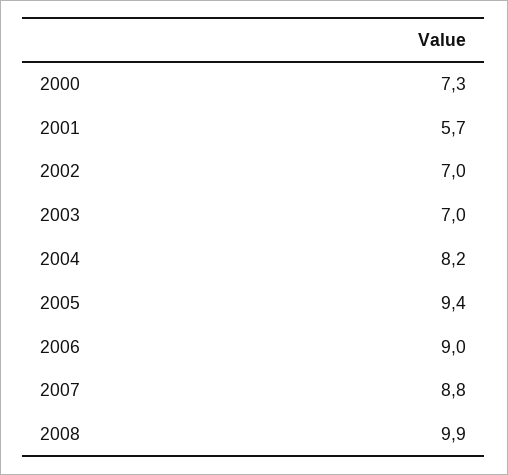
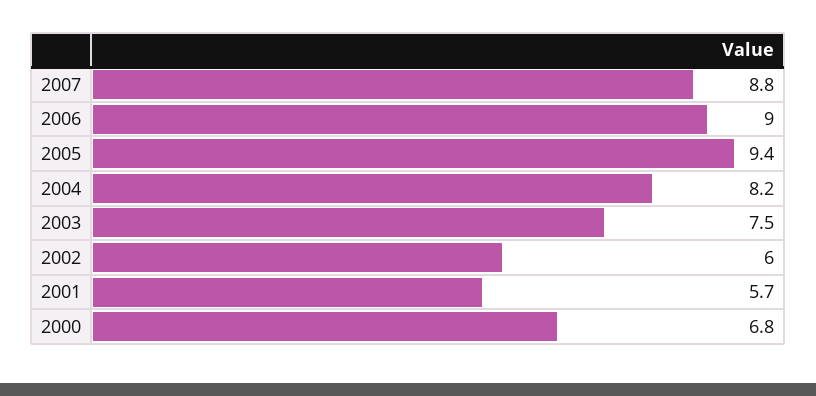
  {
-   "2000": 7.3,
+   "2000": 6.8,
    "2001": 5.7,
-   "2002": 7,
+   "2002": 6,
-   "2003": 7,
+   "2003": 7.5,
    "2004": 8.2,
    "2005": 9.4,
    "2006": 9,
-   "2007": 8.8,
+   "2007": 8.8
-   "2008": 9.9
  }

